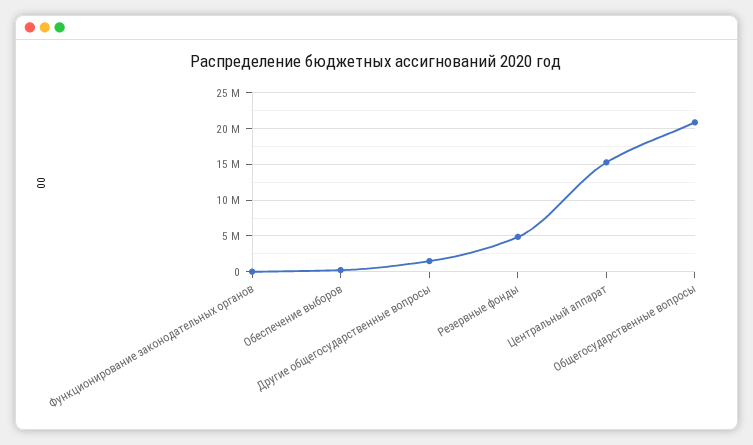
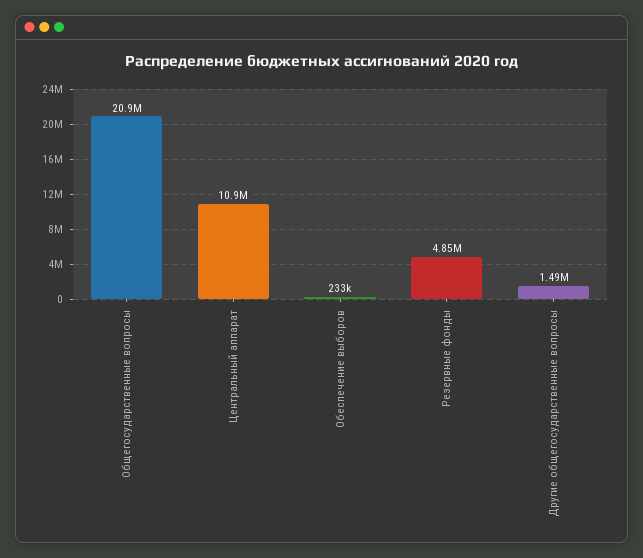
  {
-   "Функционирование законодательных органов": 0,
    "Обеспечение выборов": 233000,
    "Другие общегосударственные вопросы": 1490000,
    "Резервные фонды": 4850000,
-   "Центральный аппарат": 15000000,
+   "Центральный аппарат": 10900000,
    "Общегосударственные вопросы": 20900000
  }

